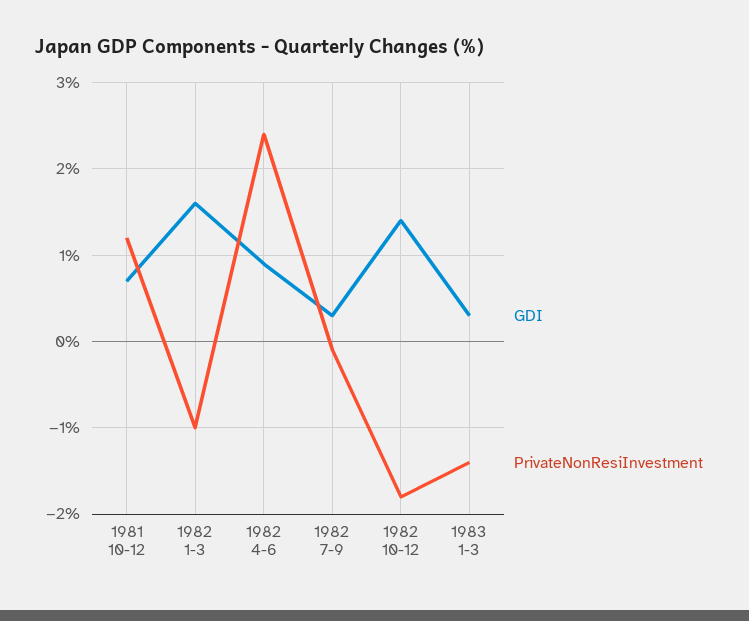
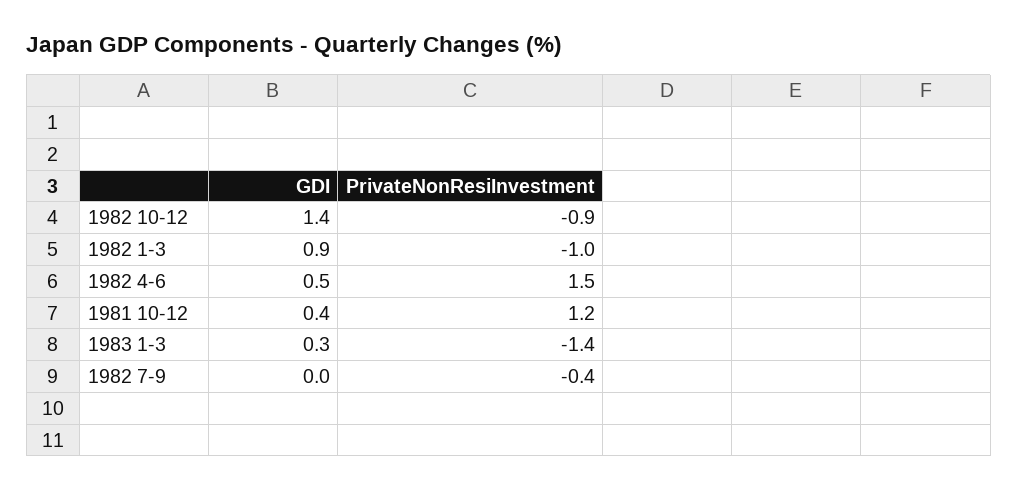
  {
    "GDI": {
-     "1981 10-12": 0.7,
+     "1981 10-12": 0.4,
-     "1982 1-3": 1.6,
+     "1982 1-3": 0.9,
-     "1982 4-6": 0.9,
+     "1982 4-6": 0.5,
-     "1982 7-9": 0.3,
+     "1982 7-9": 0,
      "1982 10-12": 1.4,
      "1983 1-3": 0.3
    },
    "PrivateNonResiInvestment": {
      "1981 10-12": 1.2,
      "1982 1-3": -1,
-     "1982 4-6": 2.4,
+     "1982 4-6": 1.5,
-     "1982 7-9": -0.1,
+     "1982 7-9": -0.4,
-     "1982 10-12": -1.8,
+     "1982 10-12": -0.9,
      "1983 1-3": -1.4
    }
  }

